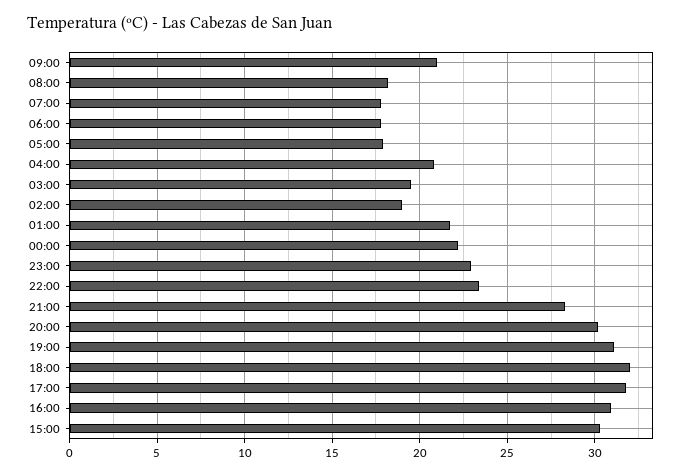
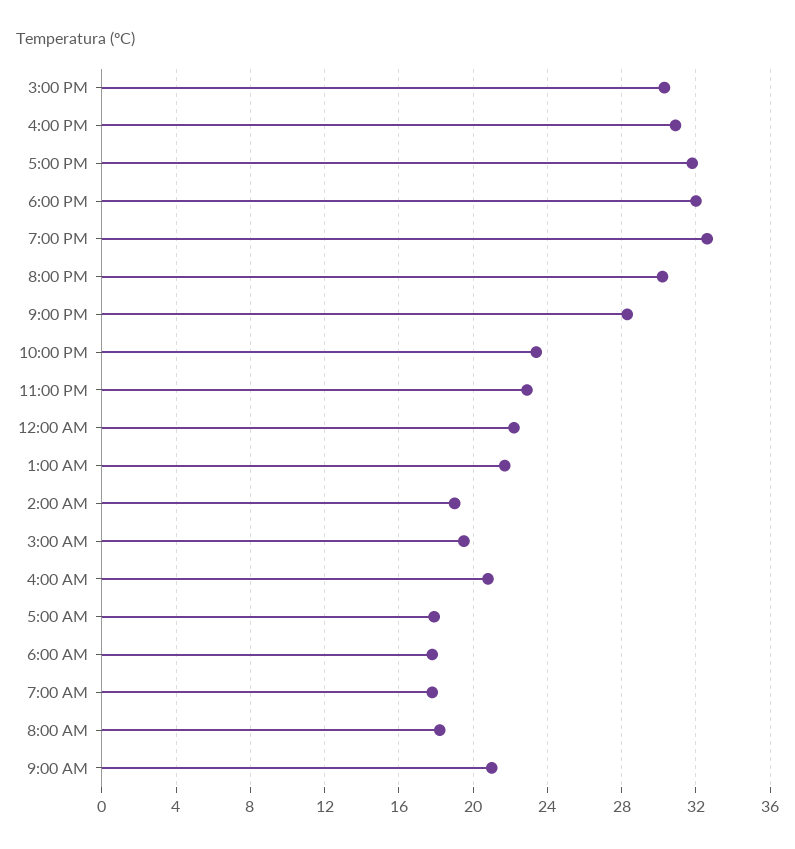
  {
    "09:00": 21,
    "08:00": 18,
    "07:00": 18,
    "06:00": 18,
    "05:00": 18,
    "04:00": 21,
    "03:00": 19.5,
    "02:00": 19,
    "01:00": 21.5,
    "00:00": 22,
    "23:00": 23,
    "22:00": 23.5,
    "21:00": 28.5,
    "20:00": 30,
-   "19:00": 31,
+   "19:00": 32.5,
    "18:00": 32,
    "17:00": 32,
    "16:00": 31,
    "15:00": 30.5
  }

